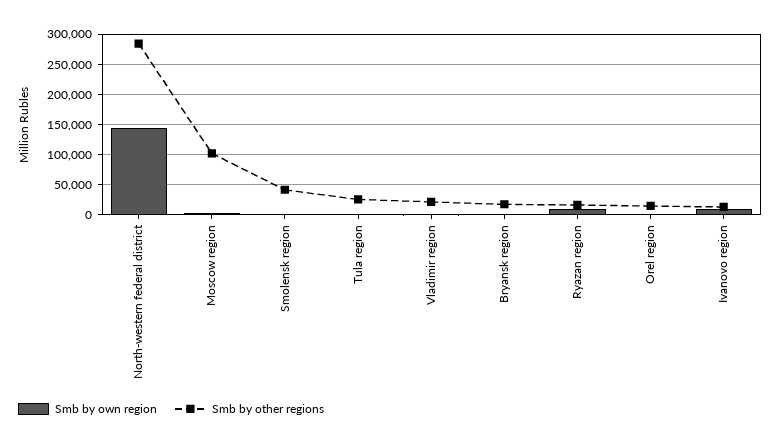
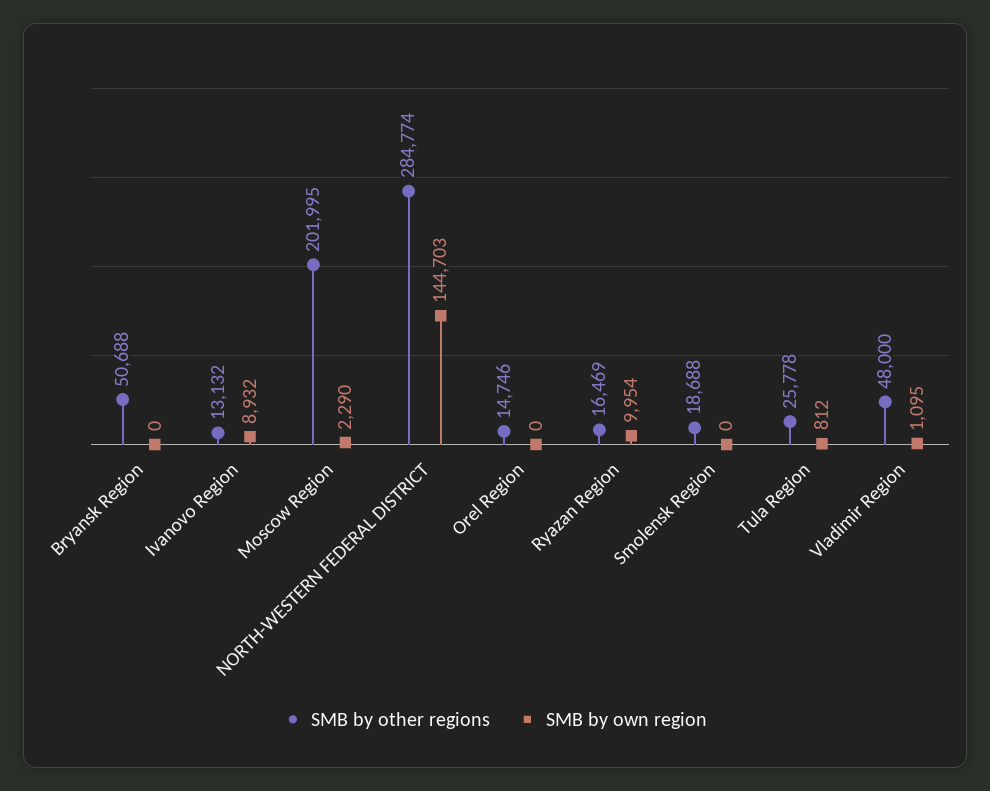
  {
    "Smb by own region": {
      "North-western federal district": 144703,
      "Moscow region": 2290,
      "Smolensk region": 0,
      "Tula region": 812,
      "Vladimir region": 1095,
      "Bryansk region": 0,
      "Ryazan region": 9954,
      "Orel region": 0,
      "Ivanovo region": 8932
    },
    "Smb by other regions": {
      "North-western federal district": 284774,
-     "Moscow region": 100000,
+     "Moscow region": 201995,
-     "Smolensk region": 40000,
+     "Smolensk region": 18688,
      "Tula region": 25778,
-     "Vladimir region": 20000,
+     "Vladimir region": 48000,
-     "Bryansk region": 20000,
+     "Bryansk region": 50688,
      "Ryazan region": 16469,
      "Orel region": 14746,
      "Ivanovo region": 13132
    }
  }

